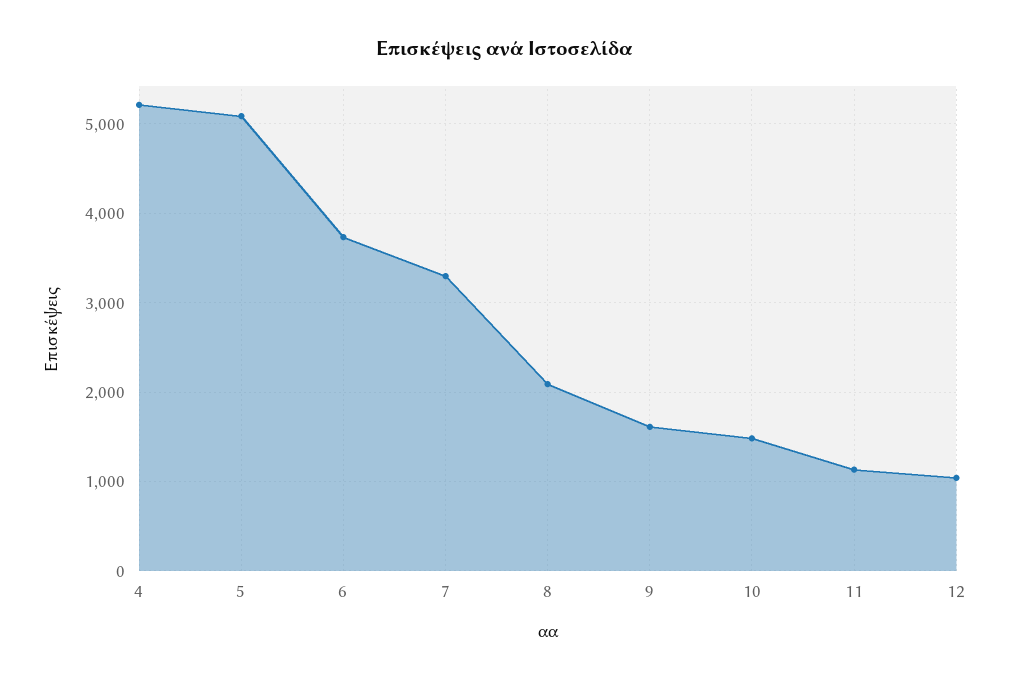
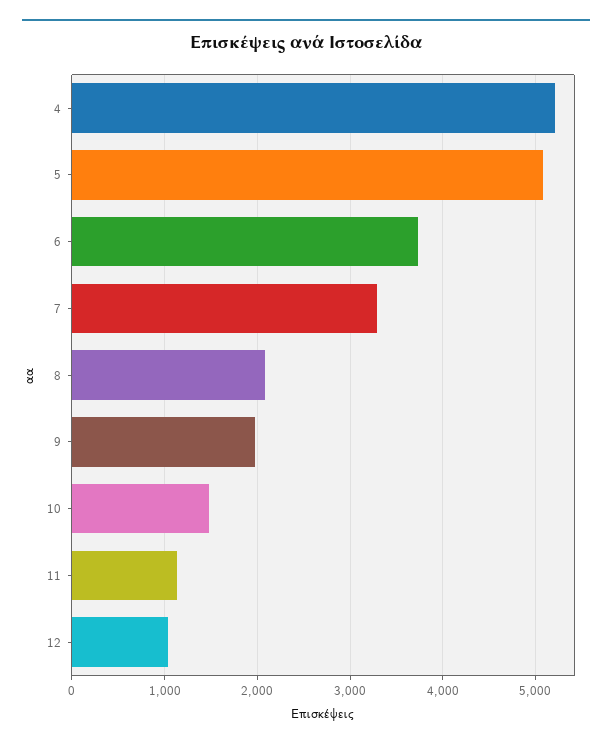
  {
    "4": 5200,
    "5": 5100,
    "6": 3700,
    "7": 3300,
    "8": 2100,
-   "9": 1600,
+   "9": 2000,
    "10": 1500,
    "11": 1100,
    "12": 1000
  }

